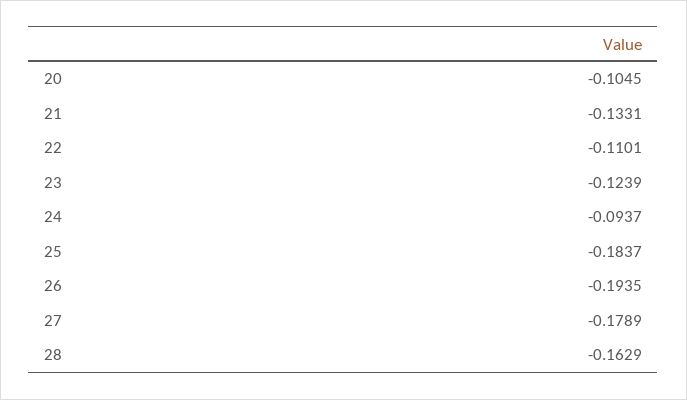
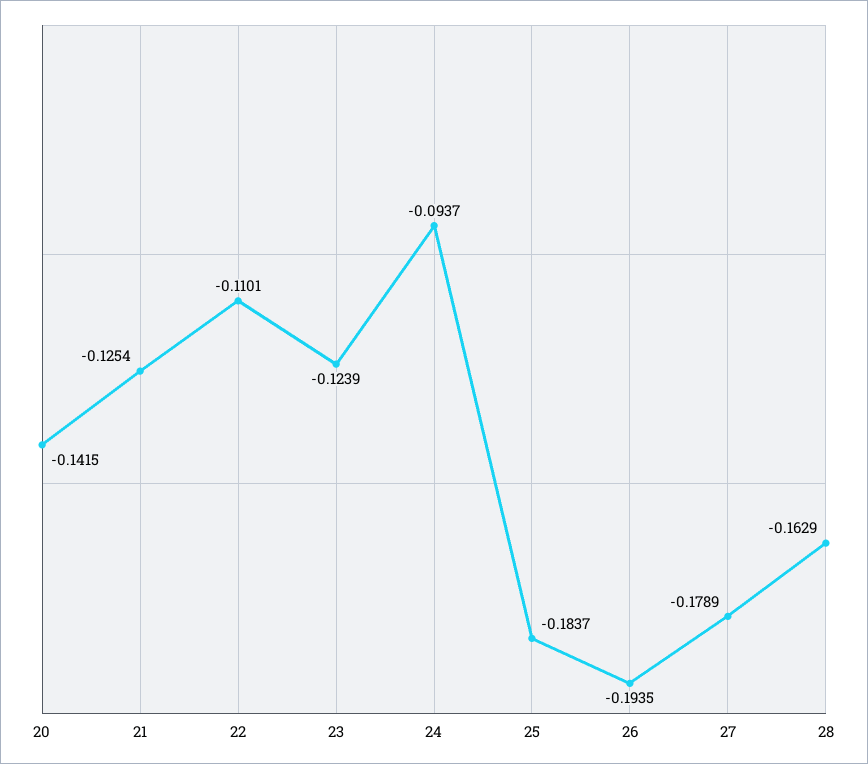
  {
-   "20": -0.1045,
+   "20": -0.1415,
-   "21": -0.1331,
+   "21": -0.1254,
    "22": -0.1101,
    "23": -0.1239,
    "24": -0.0937,
    "25": -0.1837,
    "26": -0.1935,
    "27": -0.1789,
    "28": -0.1629
  }

